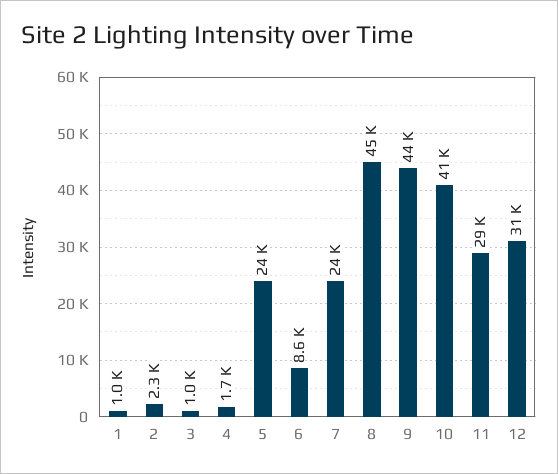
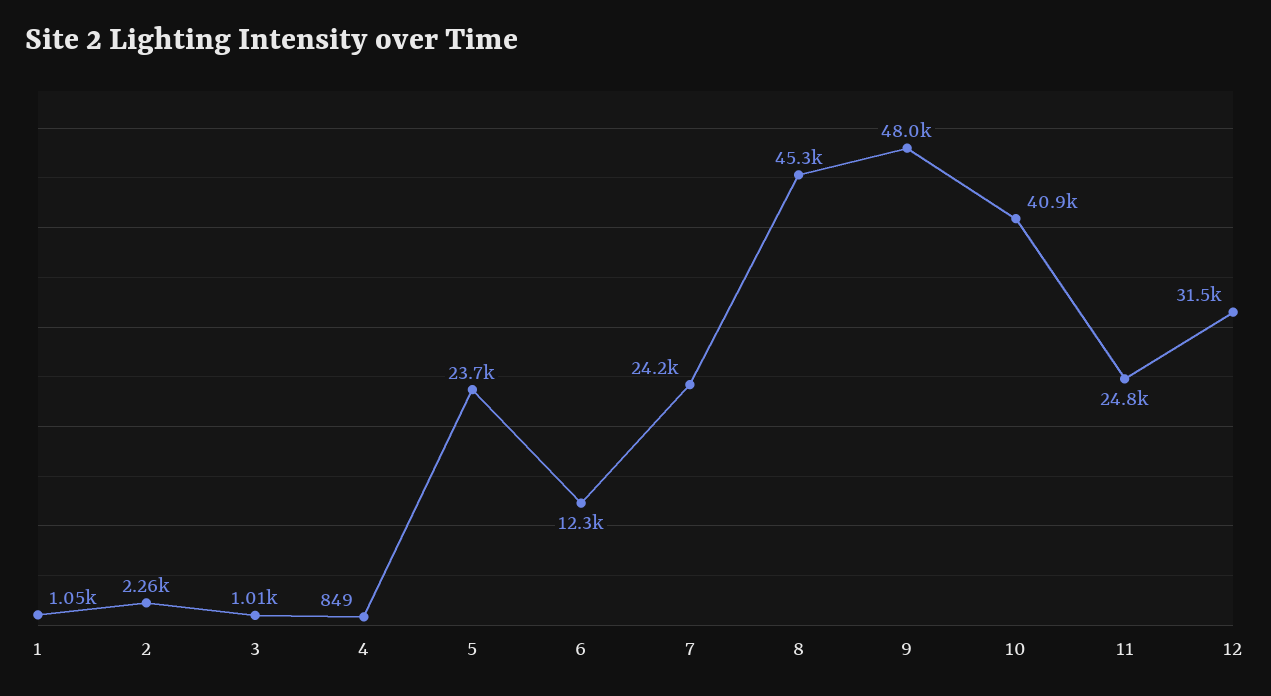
  {
    "1": 1050,
    "2": 2260,
    "3": 1010,
-   "4": 1700,
+   "4": 849,
    "5": 23700,
-   "6": 8600,
+   "6": 12300,
    "7": 24200,
    "8": 45300,
-   "9": 44000,
+   "9": 48000,
    "10": 40900,
-   "11": 29000,
+   "11": 24800,
    "12": 31500
  }

